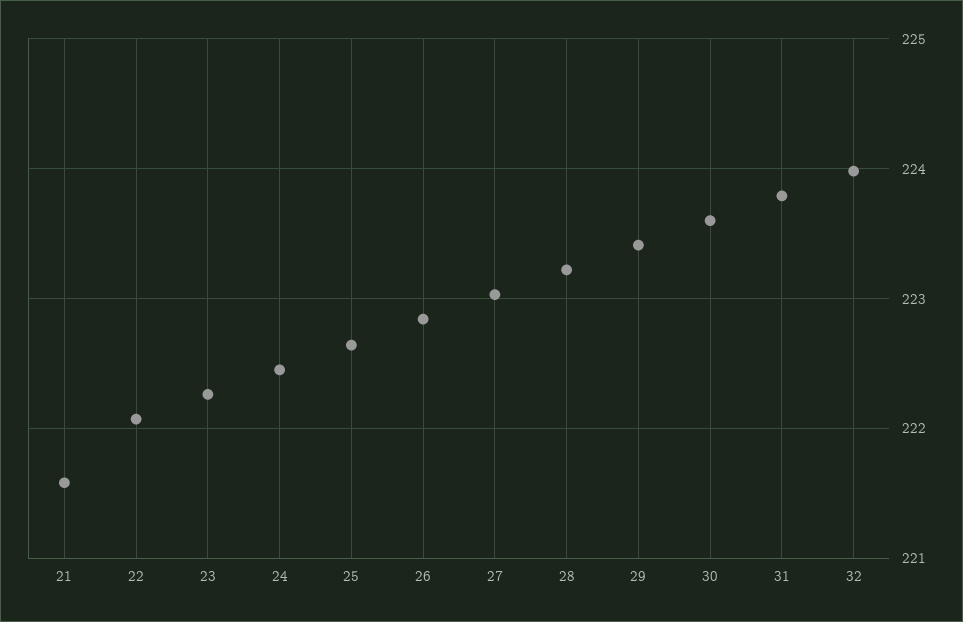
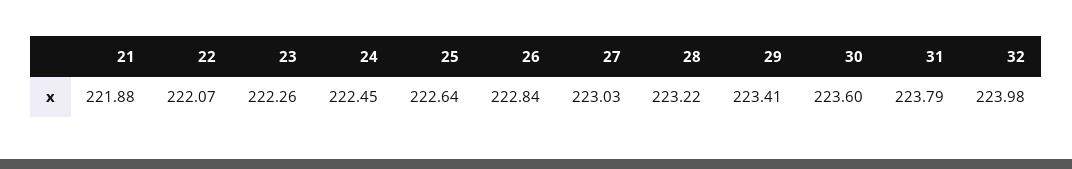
  {
-   "21": 221.6,
+   "21": 221.88,
    "22": 222.07,
    "23": 222.26,
    "24": 222.45,
    "25": 222.64,
    "26": 222.84,
    "27": 223.03,
    "28": 223.22,
    "29": 223.41,
    "30": 223.6,
    "31": 223.79,
    "32": 223.98
  }

